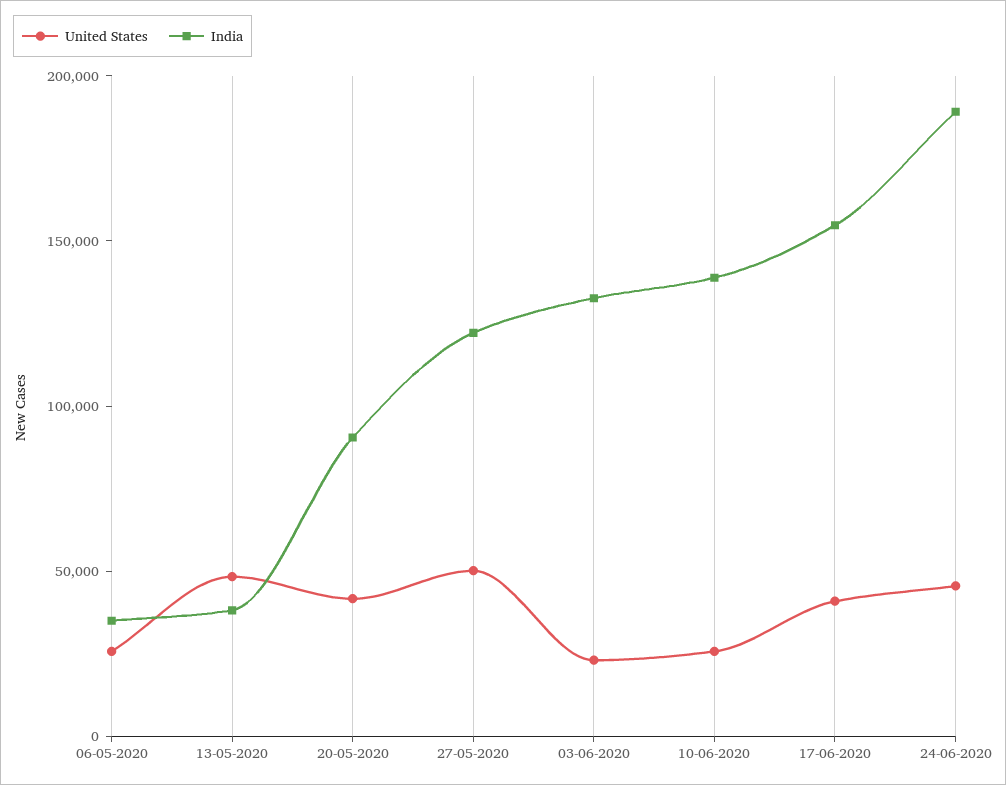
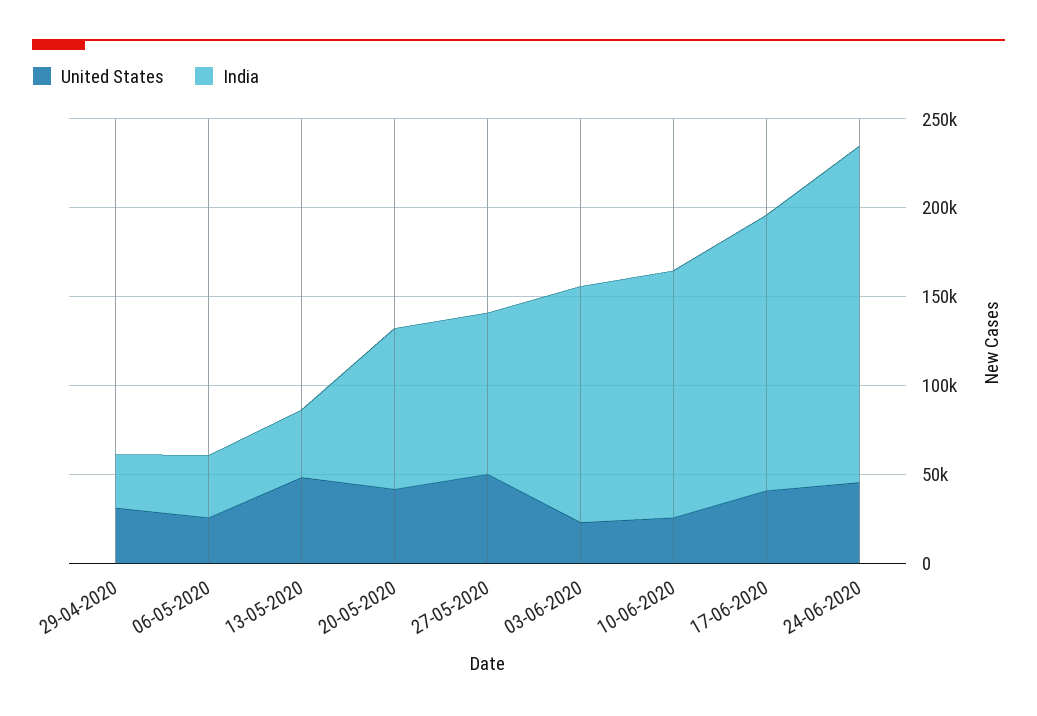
  {
    "United States": {
      "06-05-2020": 30000,
      "13-05-2020": 50000,
      "20-05-2020": 40000,
      "27-05-2020": 50000,
      "03-06-2020": 20000,
      "10-06-2020": 30000,
      "17-06-2020": 40000,
-     "24-06-2020": 50000
+     "24-06-2020": 50000,
+     "29-04-2020": 30000
    },
    "India": {
      "06-05-2020": 30000,
      "13-05-2020": 40000,
      "20-05-2020": 90000,
-     "27-05-2020": 120000,
+     "27-05-2020": 90000,
      "03-06-2020": 130000,
      "10-06-2020": 140000,
      "17-06-2020": 150000,
-     "24-06-2020": 190000
+     "24-06-2020": 190000,
+     "29-04-2020": 30000
    }
  }

